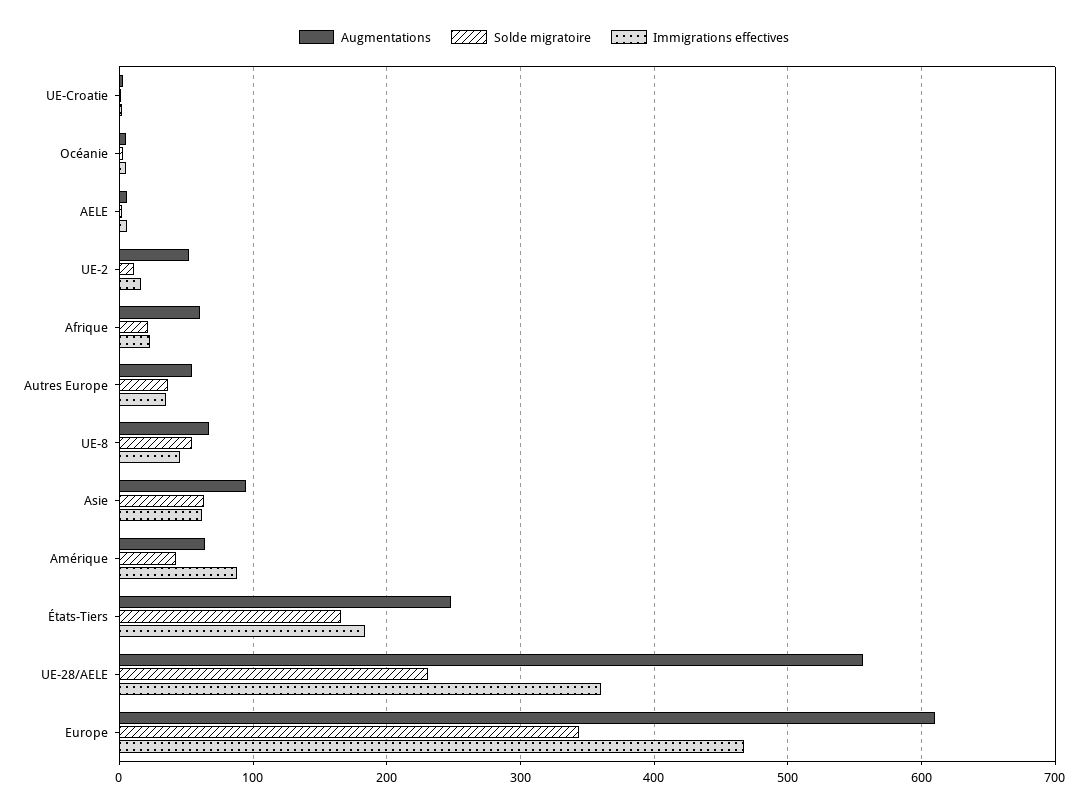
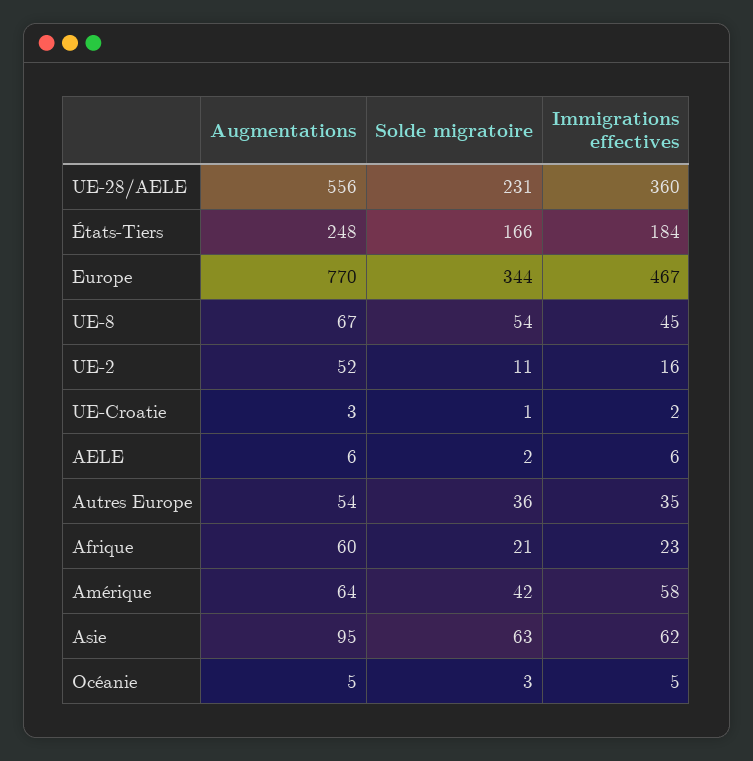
  {
    "Augmentations": {
      "UE-Croatie": 3,
      "Océanie": 5,
      "AELE": 6,
      "UE-2": 52,
      "Afrique": 60,
      "Autres Europe": 54,
      "UE-8": 67,
      "Asie": 95,
      "Amérique": 64,
      "États-Tiers": 248,
      "UE-28/AELE": 556,
-     "Europe": 610
+     "Europe": 770
    },
    "Solde migratoire": {
      "UE-Croatie": 1,
      "Océanie": 3,
      "AELE": 2,
      "UE-2": 11,
      "Afrique": 21,
      "Autres Europe": 36,
      "UE-8": 54,
      "Asie": 63,
      "Amérique": 42,
      "États-Tiers": 166,
      "UE-28/AELE": 231,
      "Europe": 344
    },
    "Immigrations effectives": {
      "UE-Croatie": 2,
      "Océanie": 5,
      "AELE": 6,
      "UE-2": 16,
      "Afrique": 23,
      "Autres Europe": 35,
      "UE-8": 45,
      "Asie": 62,
-     "Amérique": 90,
+     "Amérique": 58,
      "États-Tiers": 184,
      "UE-28/AELE": 360,
      "Europe": 467
    }
  }

